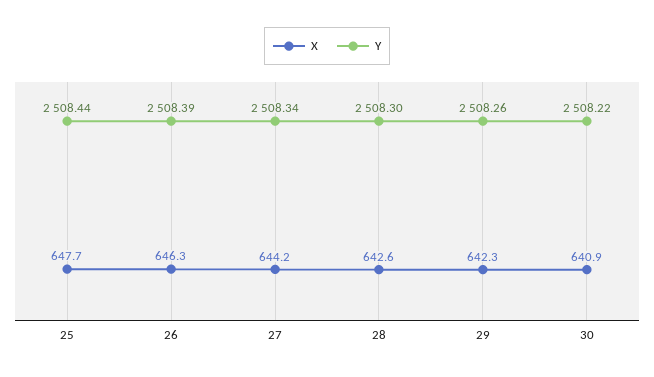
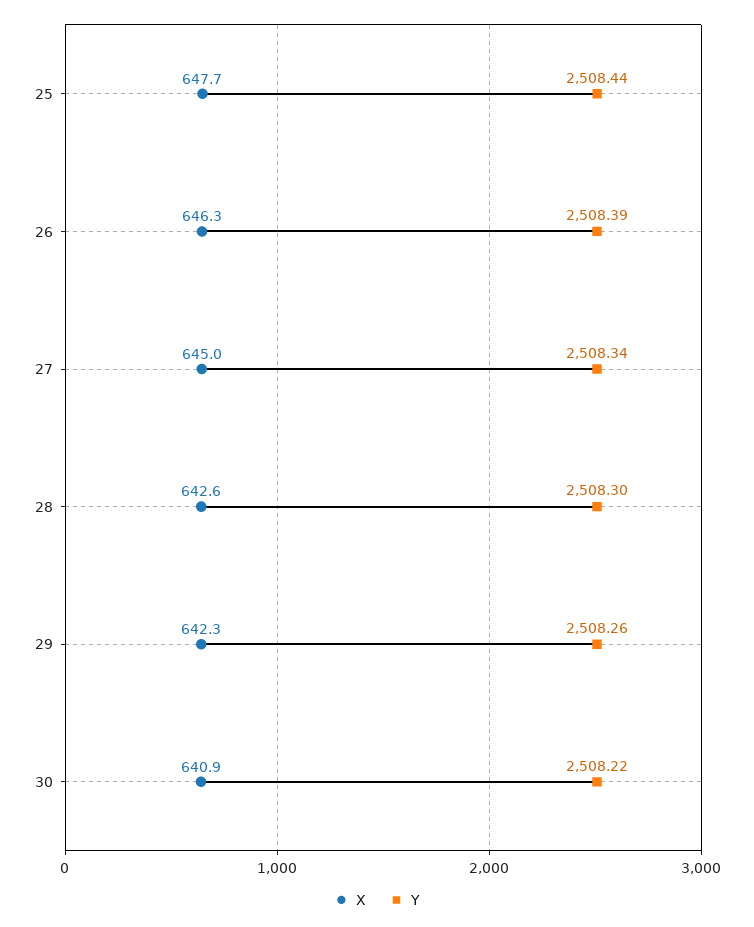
  {
    "X": {
      "25": 647.7,
      "26": 646.3,
-     "27": 644.2,
+     "27": 645,
      "28": 642.6,
      "29": 642.3,
      "30": 640.9
    },
    "Y": {
      "25": 2508.44,
      "26": 2508.39,
      "27": 2508.34,
      "28": 2508.3,
      "29": 2508.26,
      "30": 2508.22
    }
  }

